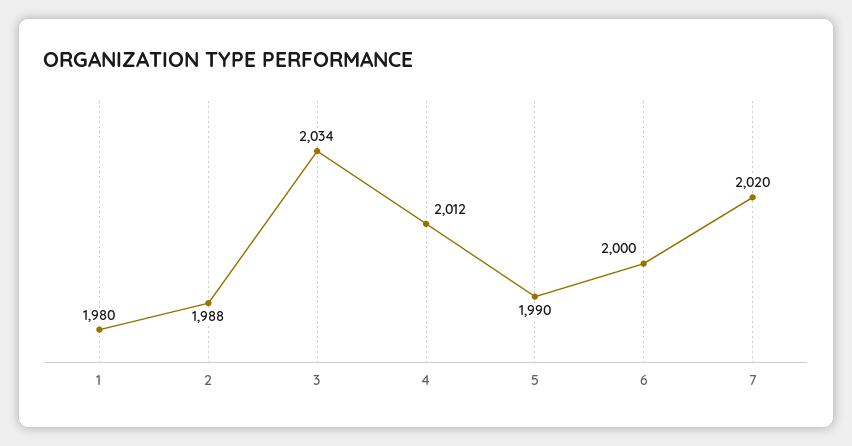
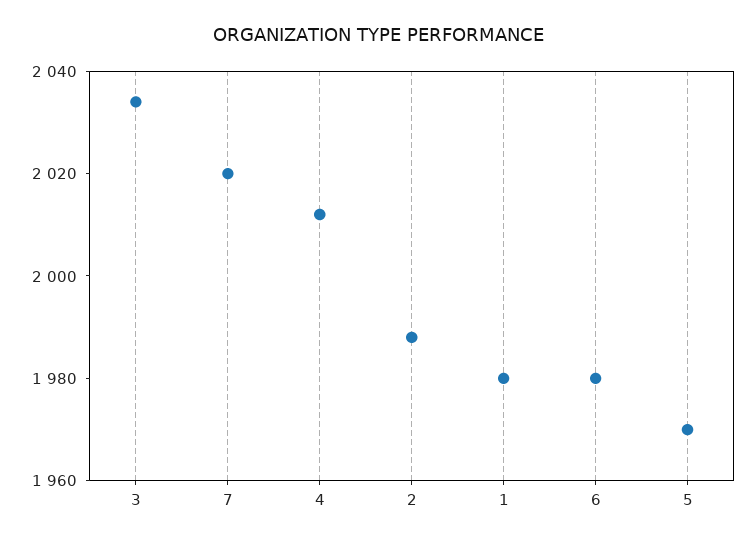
  {
    "1": 1980,
    "2": 1988,
    "3": 2034,
    "4": 2012,
-   "5": 1990,
+   "5": 1970,
-   "6": 2000,
+   "6": 1980,
    "7": 2020
  }

